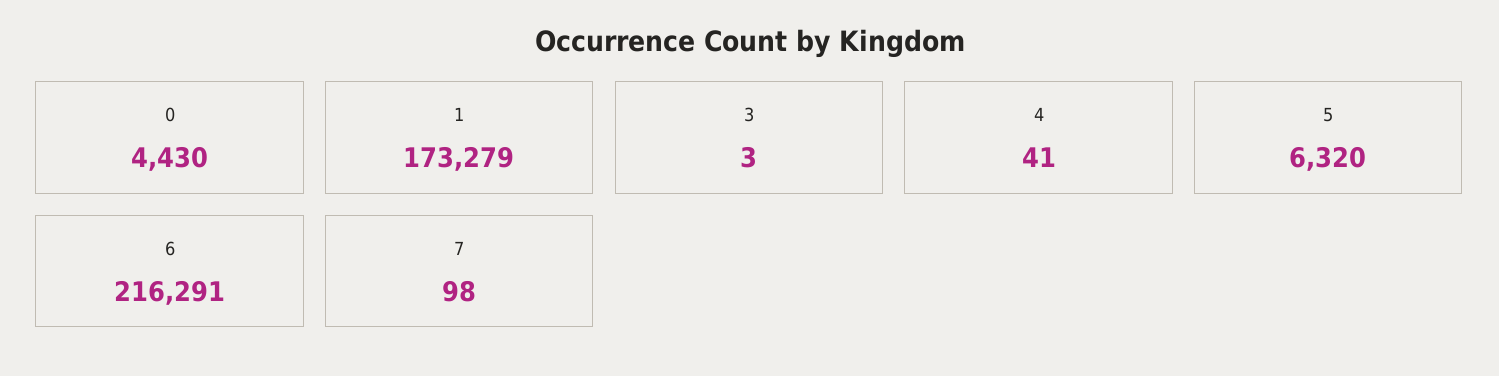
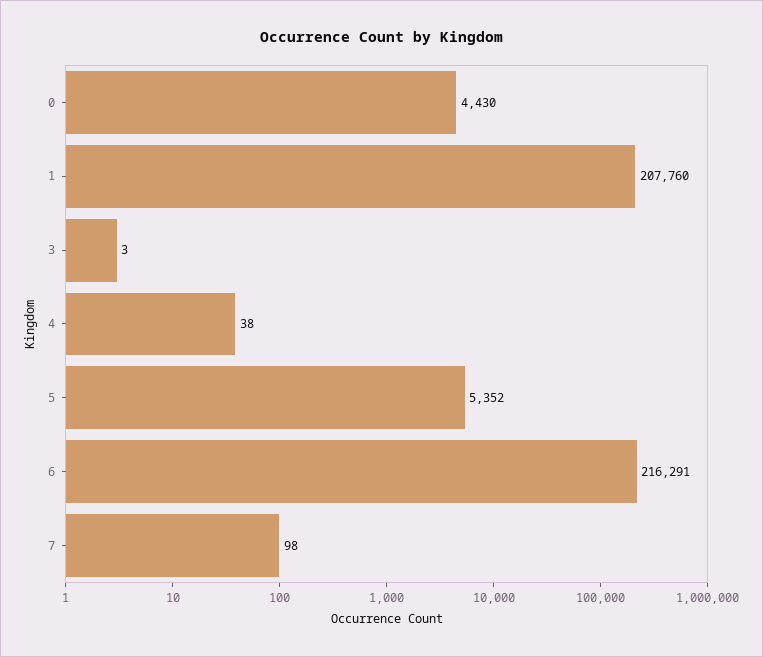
  {
    "0": 4430,
-   "1": 173279,
+   "1": 207760,
    "3": 3,
-   "4": 41,
+   "4": 38,
-   "5": 6320,
+   "5": 5352,
    "6": 216291,
    "7": 98
  }

